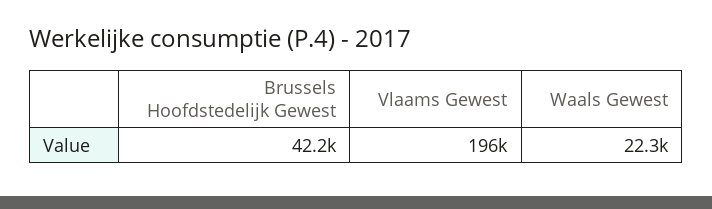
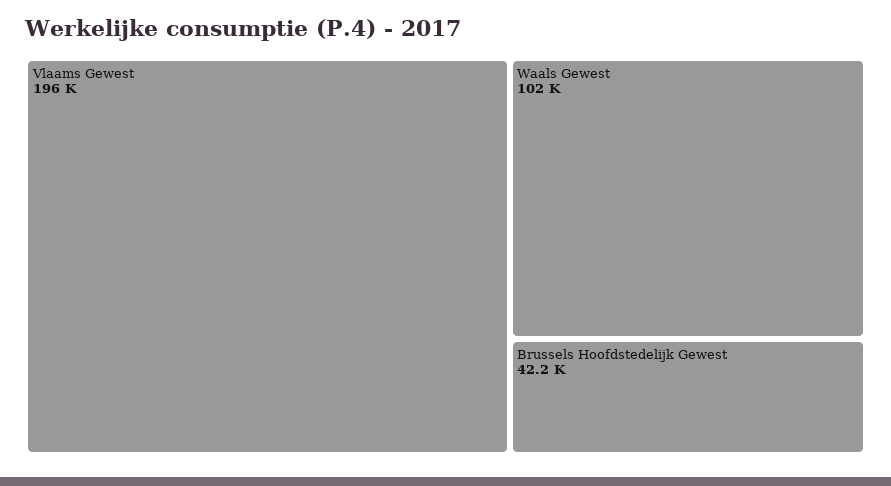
  {
    "Brussels Hoofdstedelijk Gewest": 42200,
    "Vlaams Gewest": 196000,
-   "Waals Gewest": 22300
+   "Waals Gewest": 102000
  }

